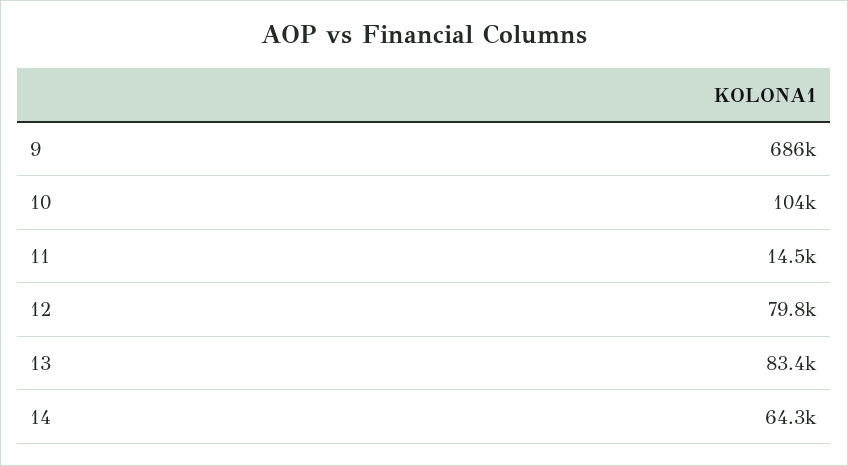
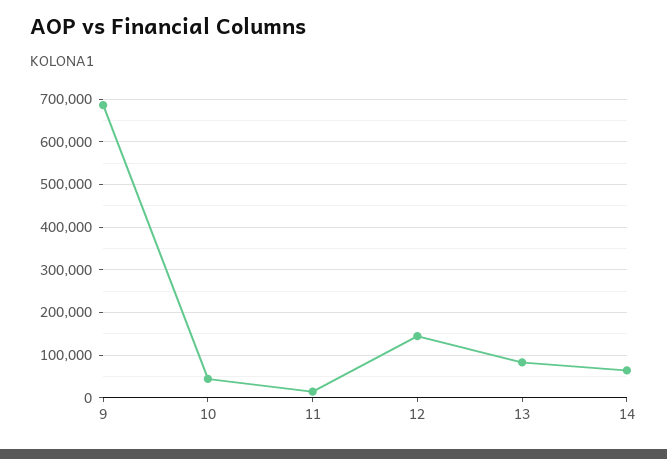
  {
    "9": 686000,
-   "10": 104000,
+   "10": 40000,
    "11": 14500,
-   "12": 79800,
+   "12": 140000,
    "13": 83400,
    "14": 64300
  }

